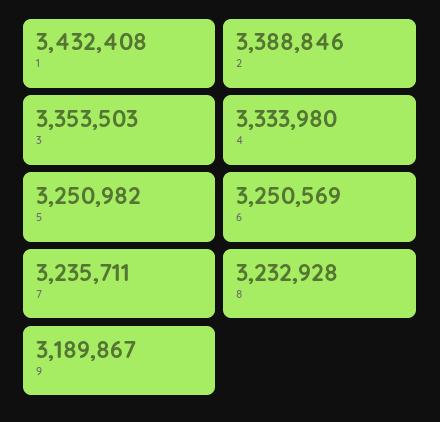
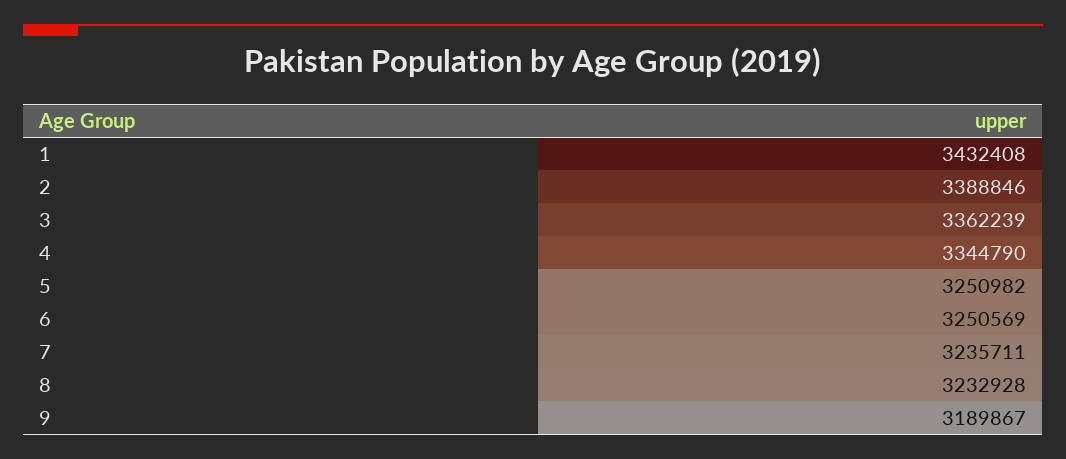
  {
    "1": 3432408,
    "2": 3388846,
-   "3": 3353503,
+   "3": 3362239,
-   "4": 3333980,
+   "4": 3344790,
    "5": 3250982,
    "6": 3250569,
    "7": 3235711,
    "8": 3232928,
    "9": 3189867
  }

